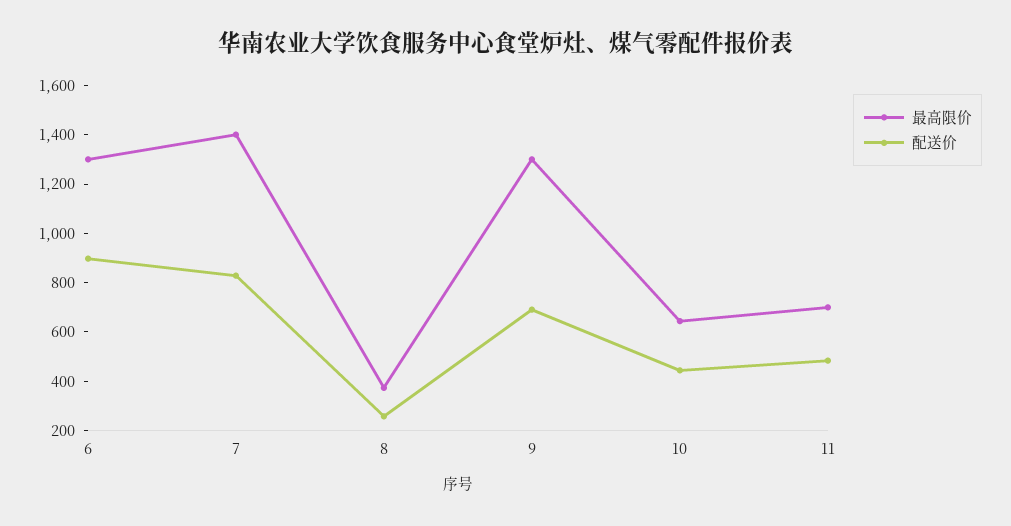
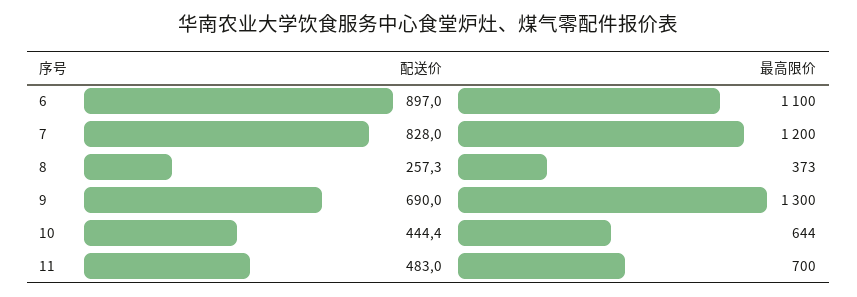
  {
    "最高限价": {
-     "6": 1300,
+     "6": 1100,
-     "7": 1400,
+     "7": 1200,
      "8": 373,
      "9": 1300,
      "10": 644,
      "11": 700
    },
    "配送价": {
      "6": 897,
      "7": 828,
      "8": 257.3,
      "9": 690,
      "10": 444.4,
      "11": 483
    }
  }

